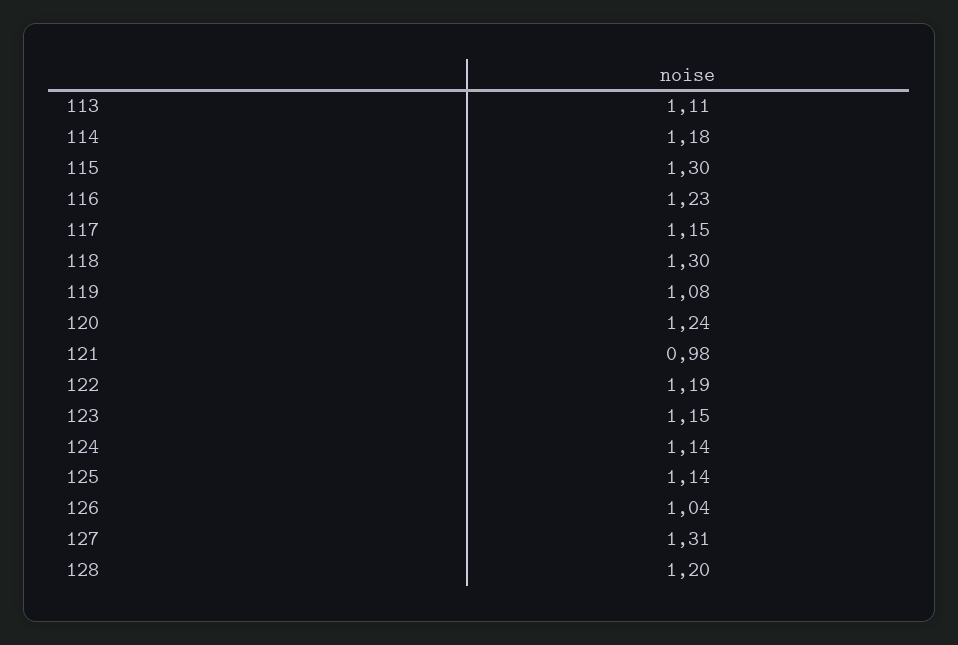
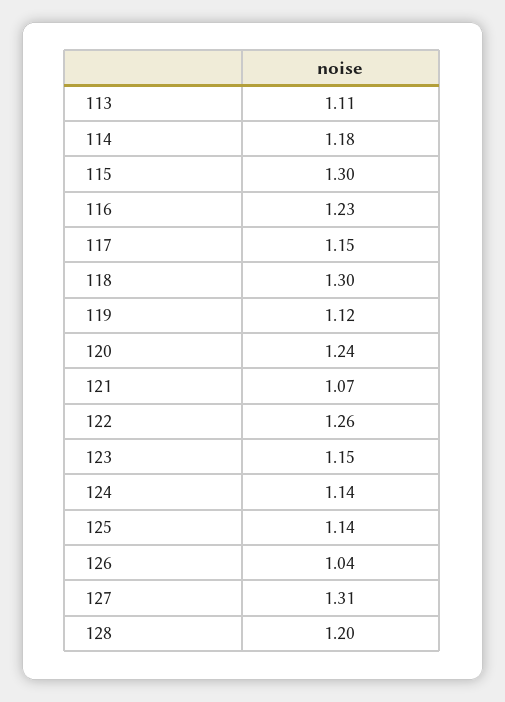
  {
    "113": 1.11,
    "114": 1.18,
    "115": 1.3,
    "116": 1.23,
    "117": 1.15,
    "118": 1.3,
-   "119": 1.08,
+   "119": 1.12,
    "120": 1.24,
-   "121": 0.98,
+   "121": 1.07,
-   "122": 1.19,
+   "122": 1.26,
    "123": 1.15,
    "124": 1.14,
    "125": 1.14,
    "126": 1.04,
    "127": 1.31,
    "128": 1.2
  }

